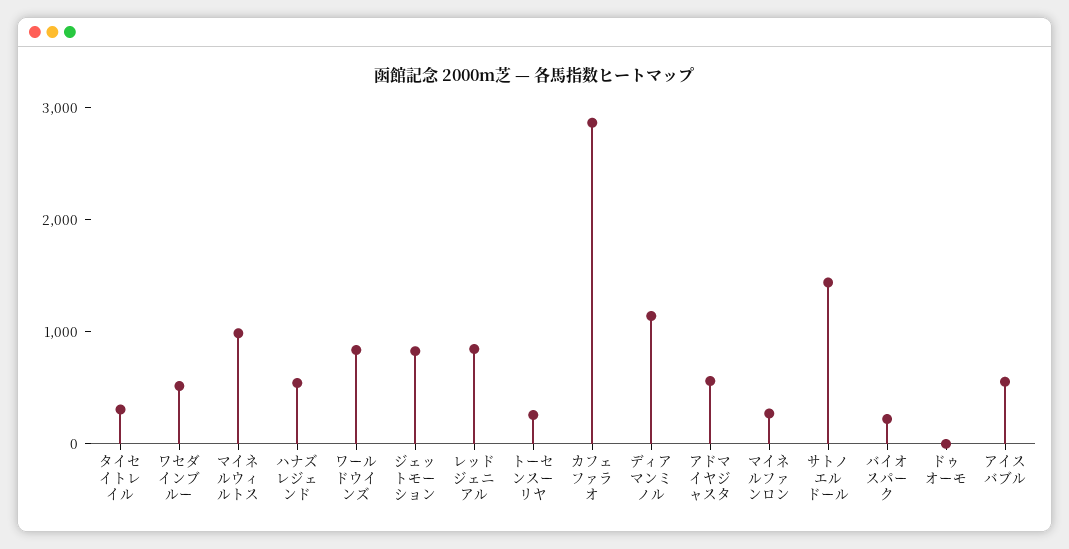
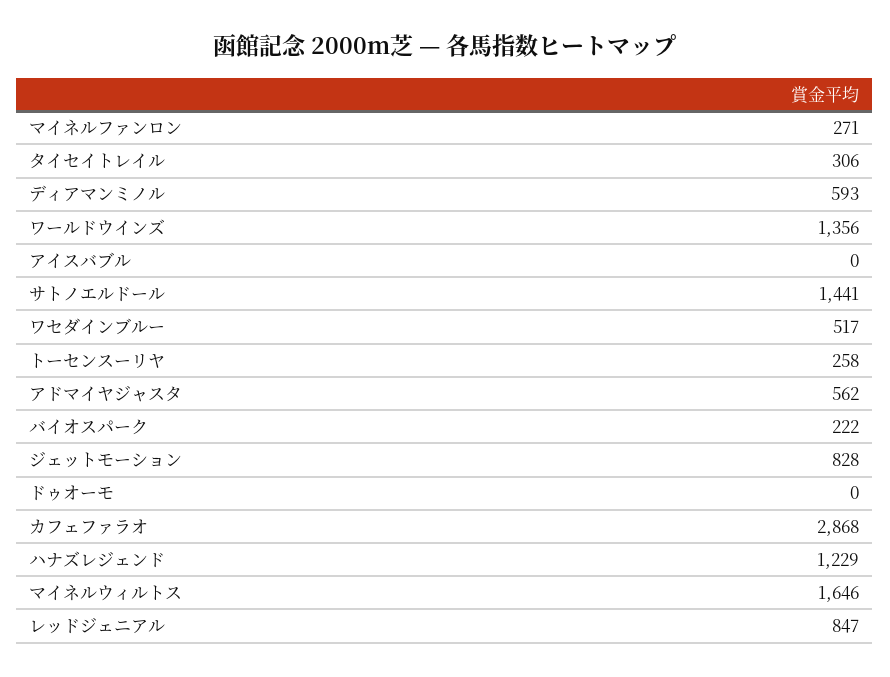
  {
    "タイセイトレイル": 306,
    "ワセダインブルー": 517,
-   "マイネルウィルトス": 1000,
+   "マイネルウィルトス": 1646,
-   "ハナズレジェンド": 600,
+   "ハナズレジェンド": 1229,
-   "ワールドウインズ": 800,
+   "ワールドウインズ": 1356,
    "ジェットモーション": 828,
    "レッドジェニアル": 847,
    "トーセンスーリヤ": 258,
    "カフェファラオ": 2868,
-   "ディアマンミノル": 1200,
+   "ディアマンミノル": 593,
    "アドマイヤジャスタ": 562,
    "マイネルファンロン": 271,
    "サトノエルドール": 1441,
    "バイオスパーク": 222,
    "ドゥオーモ": 0,
-   "アイスバブル": 600
+   "アイスバブル": 0
  }

